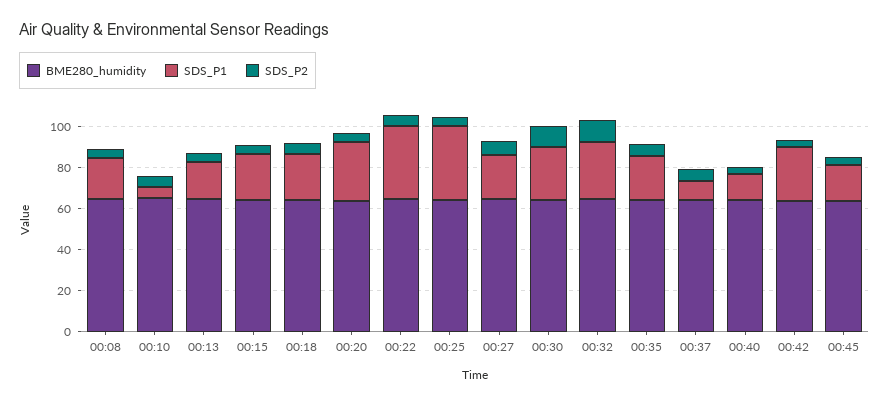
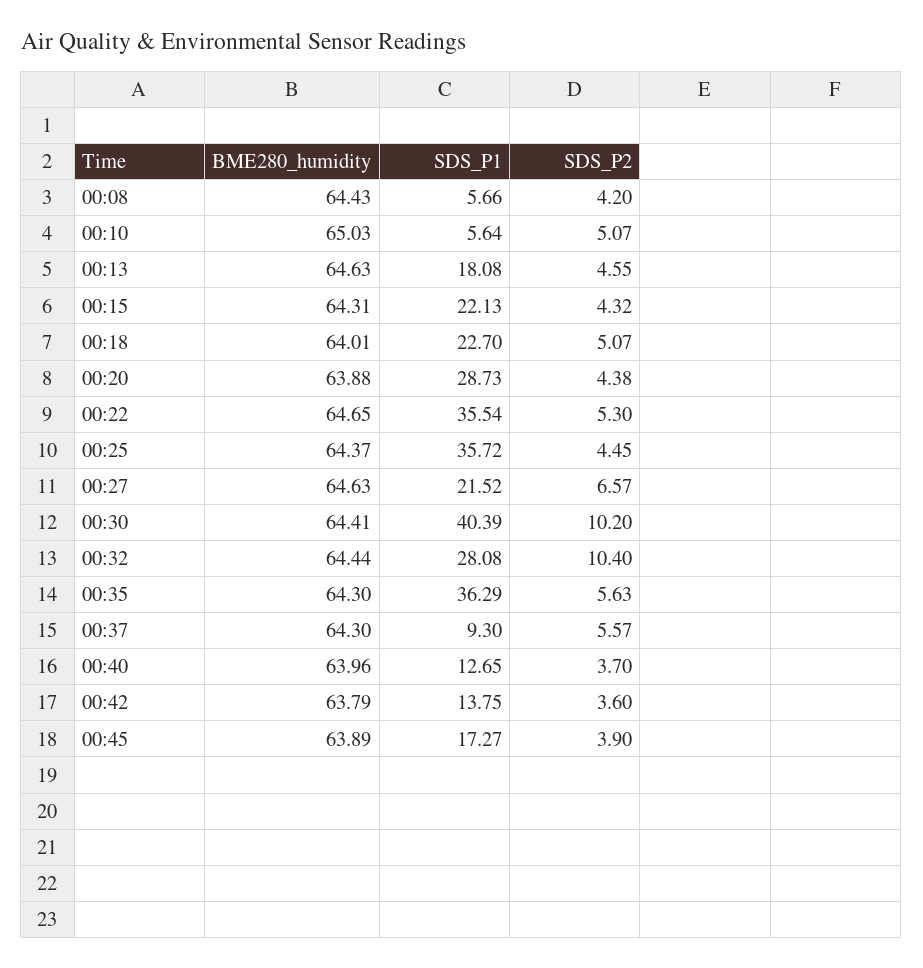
  {
    "BME280_humidity": {
      "00:08": 64.43,
      "00:10": 65.03,
      "00:13": 64.63,
      "00:15": 64.31,
      "00:18": 64.01,
      "00:20": 63.88,
      "00:22": 64.65,
      "00:25": 64.37,
      "00:27": 64.63,
      "00:30": 64.41,
      "00:32": 64.44,
      "00:35": 64.3,
      "00:37": 64.3,
      "00:40": 63.96,
      "00:42": 63.79,
      "00:45": 63.89
    },
    "SDS_P1": {
-     "00:08": 20,
+     "00:08": 5.66,
      "00:10": 5.64,
      "00:13": 18.08,
      "00:15": 22.13,
      "00:18": 22.7,
      "00:20": 28.73,
      "00:22": 35.54,
      "00:25": 35.72,
      "00:27": 21.52,
-     "00:30": 25,
+     "00:30": 40.39,
      "00:32": 28.08,
-     "00:35": 20,
+     "00:35": 36.29,
      "00:37": 9.3,
      "00:40": 12.65,
-     "00:42": 25,
+     "00:42": 13.75,
      "00:45": 17.27
    },
    "SDS_P2": {
      "00:08": 4.2,
      "00:10": 5.07,
      "00:13": 4.55,
      "00:15": 4.32,
      "00:18": 5.07,
      "00:20": 4.38,
      "00:22": 5.3,
      "00:25": 4.45,
      "00:27": 6.57,
      "00:30": 10.2,
      "00:32": 10.4,
      "00:35": 5.63,
      "00:37": 5.57,
      "00:40": 3.7,
      "00:42": 3.6,
      "00:45": 3.9
    }
  }

